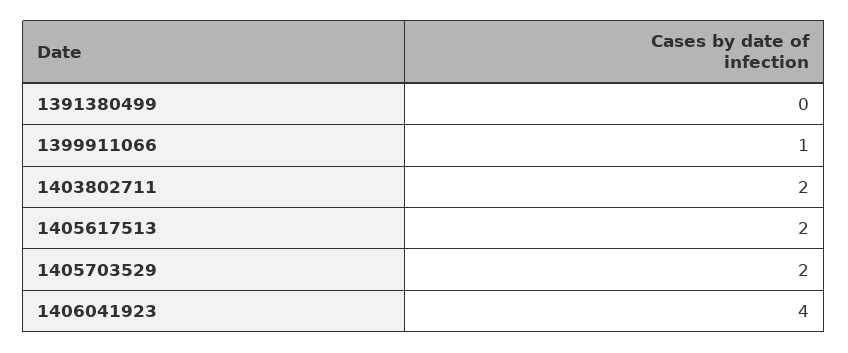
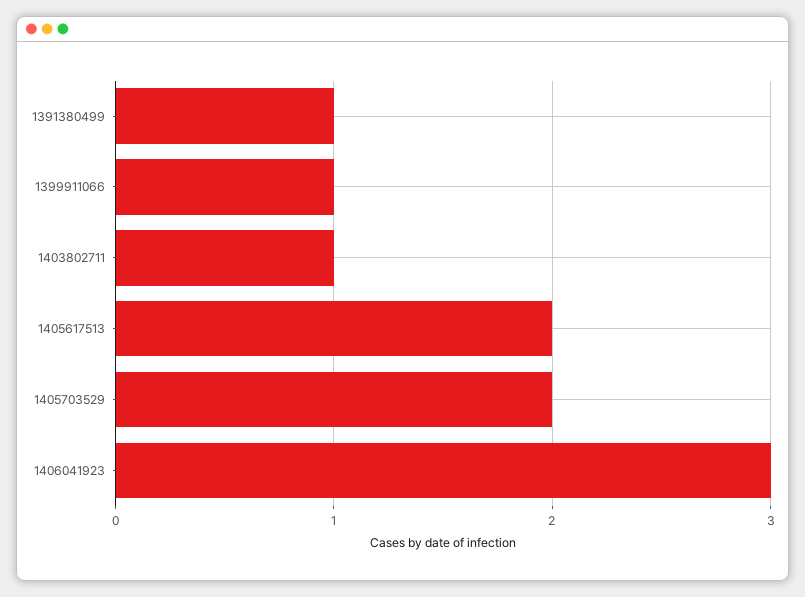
  {
-   "1391380499": 0,
+   "1391380499": 1,
    "1399911066": 1,
-   "1403802711": 2,
+   "1403802711": 1,
    "1405617513": 2,
    "1405703529": 2,
-   "1406041923": 4
+   "1406041923": 3
  }

